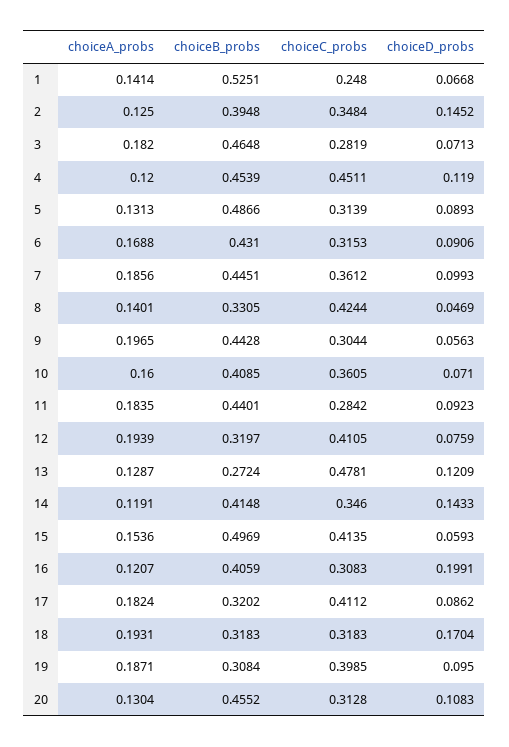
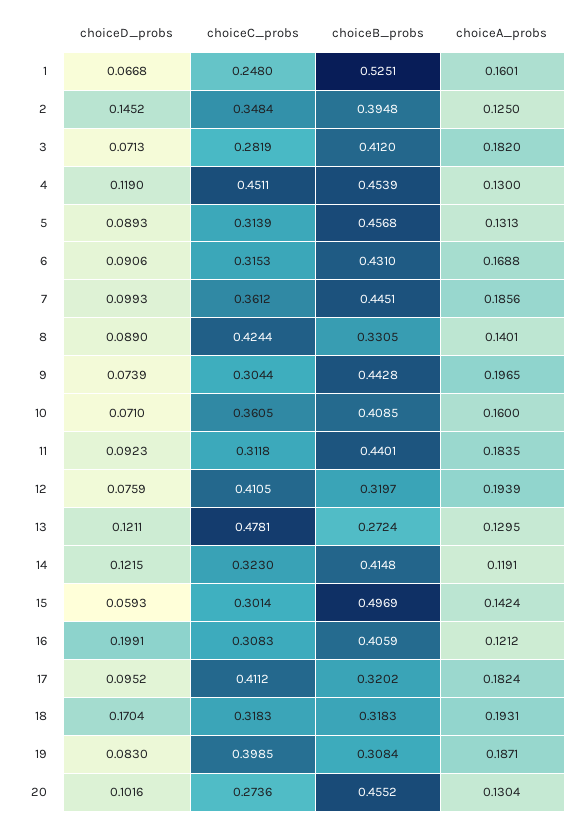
  {
    "choiceA_probs": {
-     "1": 0.1414,
+     "1": 0.1601,
      "2": 0.125,
      "3": 0.182,
-     "4": 0.12,
+     "4": 0.13,
      "5": 0.1313,
      "6": 0.1688,
      "7": 0.1856,
      "8": 0.1401,
      "9": 0.1965,
      "10": 0.16,
      "11": 0.1835,
      "12": 0.1939,
-     "13": 0.1287,
+     "13": 0.1295,
      "14": 0.1191,
-     "15": 0.1536,
+     "15": 0.1424,
-     "16": 0.1207,
+     "16": 0.1212,
      "17": 0.1824,
      "18": 0.1931,
      "19": 0.1871,
      "20": 0.1304
    },
    "choiceB_probs": {
      "1": 0.5251,
      "2": 0.3948,
-     "3": 0.4648,
+     "3": 0.412,
      "4": 0.4539,
-     "5": 0.4866,
+     "5": 0.4568,
      "6": 0.431,
      "7": 0.4451,
      "8": 0.3305,
      "9": 0.4428,
      "10": 0.4085,
      "11": 0.4401,
      "12": 0.3197,
      "13": 0.2724,
      "14": 0.4148,
      "15": 0.4969,
      "16": 0.4059,
      "17": 0.3202,
      "18": 0.3183,
      "19": 0.3084,
      "20": 0.4552
    },
    "choiceC_probs": {
      "1": 0.248,
      "2": 0.3484,
      "3": 0.2819,
      "4": 0.4511,
      "5": 0.3139,
      "6": 0.3153,
      "7": 0.3612,
      "8": 0.4244,
      "9": 0.3044,
      "10": 0.3605,
-     "11": 0.2842,
+     "11": 0.3118,
      "12": 0.4105,
      "13": 0.4781,
-     "14": 0.346,
+     "14": 0.323,
-     "15": 0.4135,
+     "15": 0.3014,
      "16": 0.3083,
      "17": 0.4112,
      "18": 0.3183,
      "19": 0.3985,
-     "20": 0.3128
+     "20": 0.2736
    },
    "choiceD_probs": {
      "1": 0.0668,
      "2": 0.1452,
      "3": 0.0713,
      "4": 0.119,
      "5": 0.0893,
      "6": 0.0906,
      "7": 0.0993,
-     "8": 0.0469,
+     "8": 0.089,
-     "9": 0.0563,
+     "9": 0.0739,
      "10": 0.071,
      "11": 0.0923,
      "12": 0.0759,
-     "13": 0.1209,
+     "13": 0.1211,
-     "14": 0.1433,
+     "14": 0.1215,
      "15": 0.0593,
      "16": 0.1991,
-     "17": 0.0862,
+     "17": 0.0952,
      "18": 0.1704,
-     "19": 0.095,
+     "19": 0.083,
-     "20": 0.1083
+     "20": 0.1016
    }
  }

